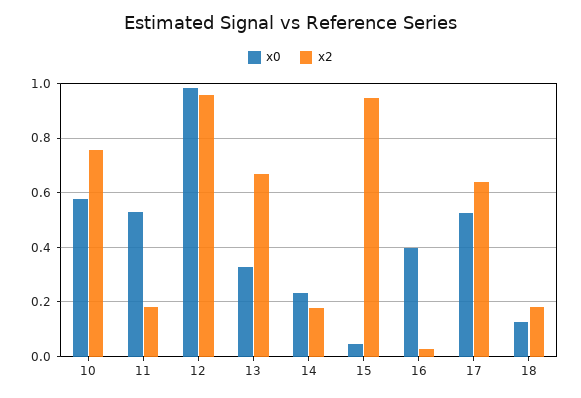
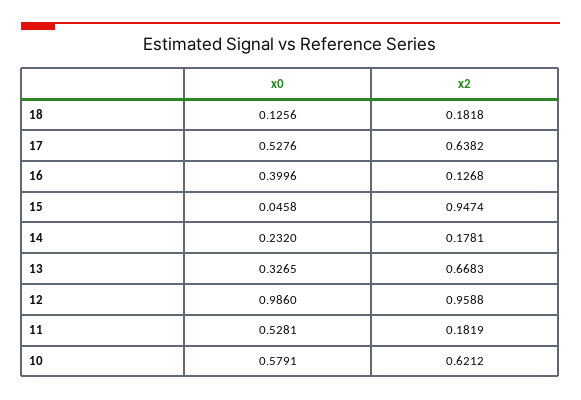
  {
    "x0": {
      "10": 0.5791,
      "11": 0.5281,
      "12": 0.986,
      "13": 0.3265,
      "14": 0.232,
      "15": 0.0458,
      "16": 0.3996,
      "17": 0.5276,
      "18": 0.1256
    },
    "x2": {
-     "10": 0.75,
+     "10": 0.6212,
      "11": 0.1819,
      "12": 0.9588,
      "13": 0.6683,
      "14": 0.1781,
      "15": 0.9474,
-     "16": 0.025,
+     "16": 0.1268,
      "17": 0.6382,
      "18": 0.1818
    }
  }

